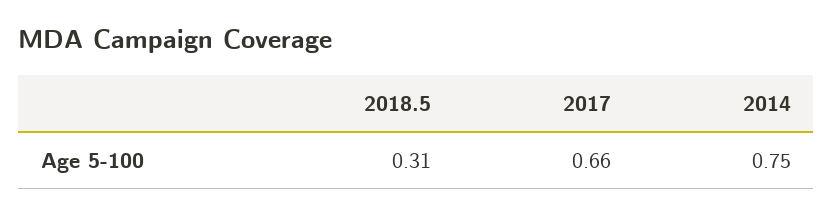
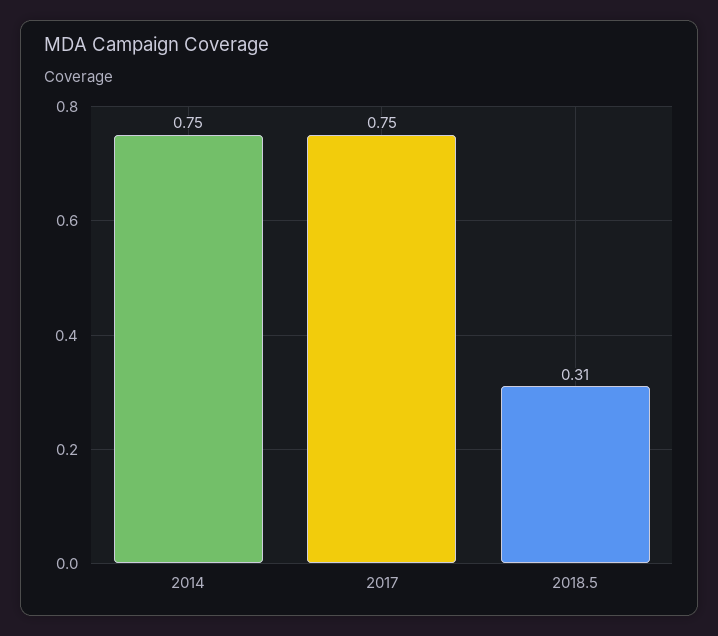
  {
    "2018.5": 0.31,
-   "2017": 0.66,
+   "2017": 0.75,
    "2014": 0.75
  }

